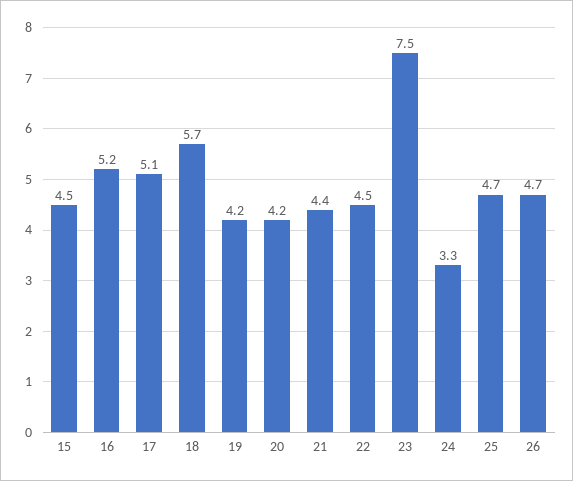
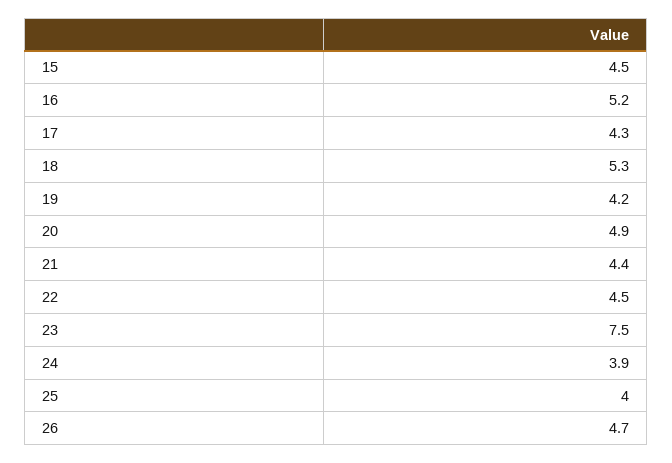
  {
    "15": 4.5,
    "16": 5.2,
-   "17": 5.1,
+   "17": 4.3,
-   "18": 5.7,
+   "18": 5.3,
    "19": 4.2,
-   "20": 4.2,
+   "20": 4.9,
    "21": 4.4,
    "22": 4.5,
    "23": 7.5,
-   "24": 3.3,
+   "24": 3.9,
-   "25": 4.7,
+   "25": 4,
    "26": 4.7
  }

